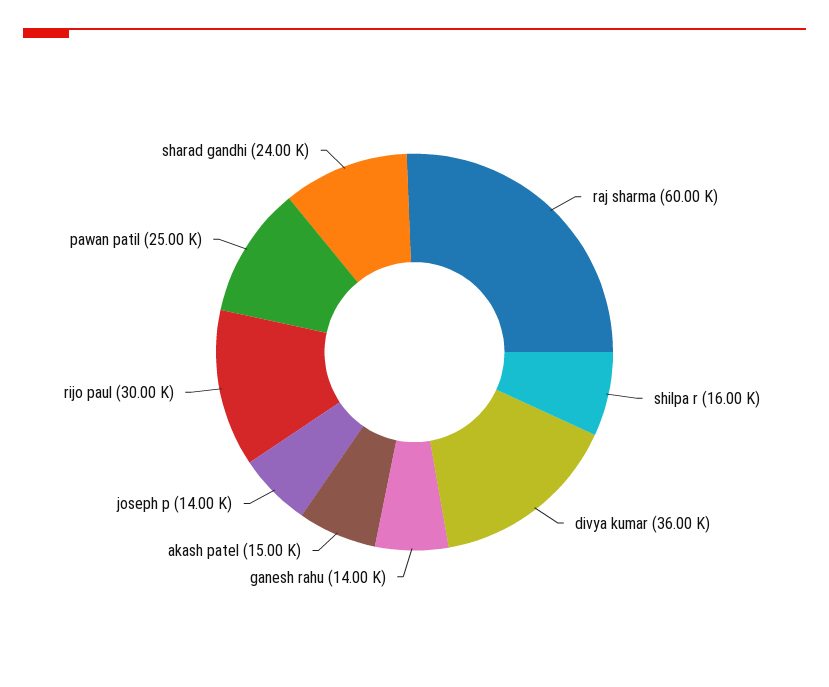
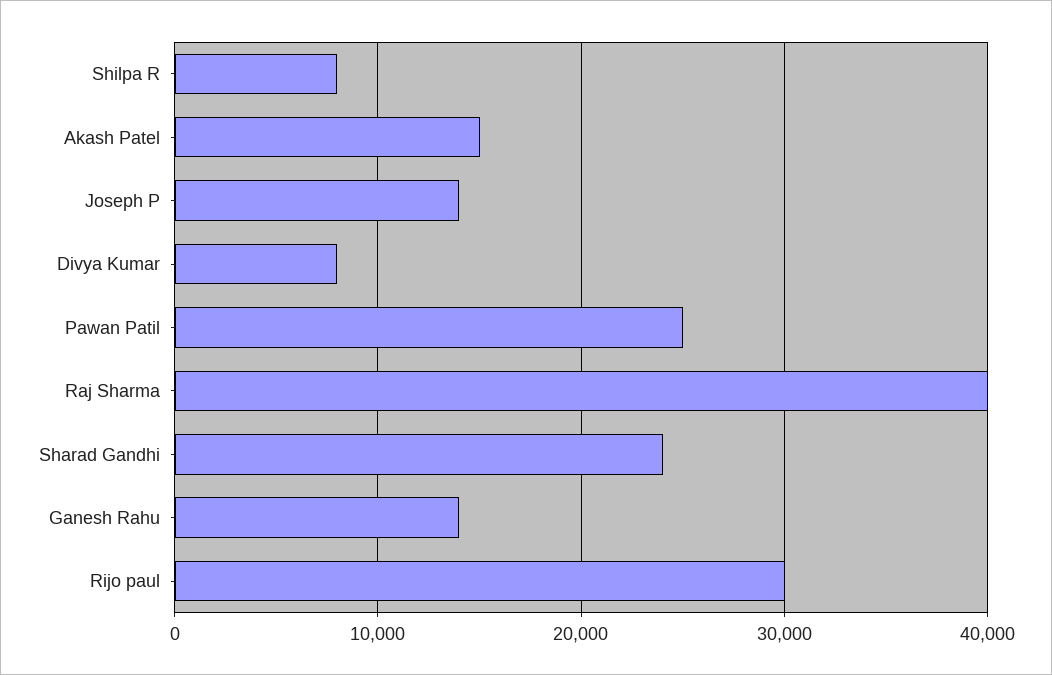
  {
-   "raj sharma": 60000,
+   "raj sharma": 40000,
-   "shilpa r": 16000,
+   "shilpa r": 8000,
-   "divya kumar": 36000,
+   "divya kumar": 8000,
    "ganesh rahu": 14000,
    "akash patel": 15000,
    "joseph p": 14000,
    "rijo paul": 30000,
    "pawan patil": 25000,
    "sharad gandhi": 24000
  }

